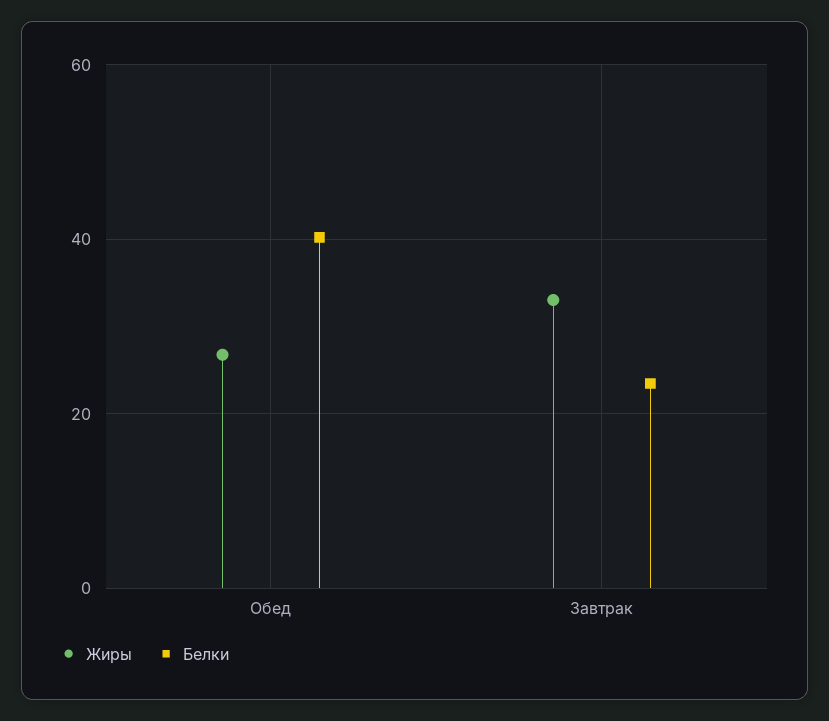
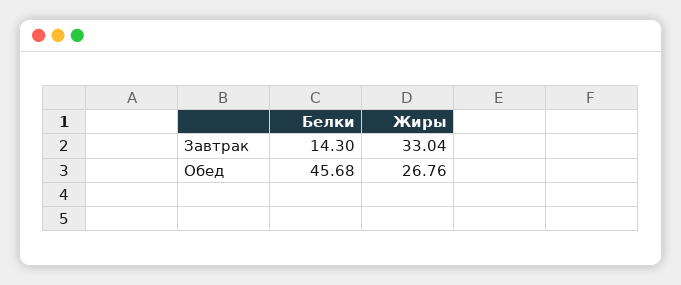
  {
    "Жиры": {
      "Обед": 26.76,
      "Завтрак": 33.04
    },
    "Белки": {
-     "Обед": 40,
+     "Обед": 45.68,
-     "Завтрак": 24
+     "Завтрак": 14.3
    }
  }

